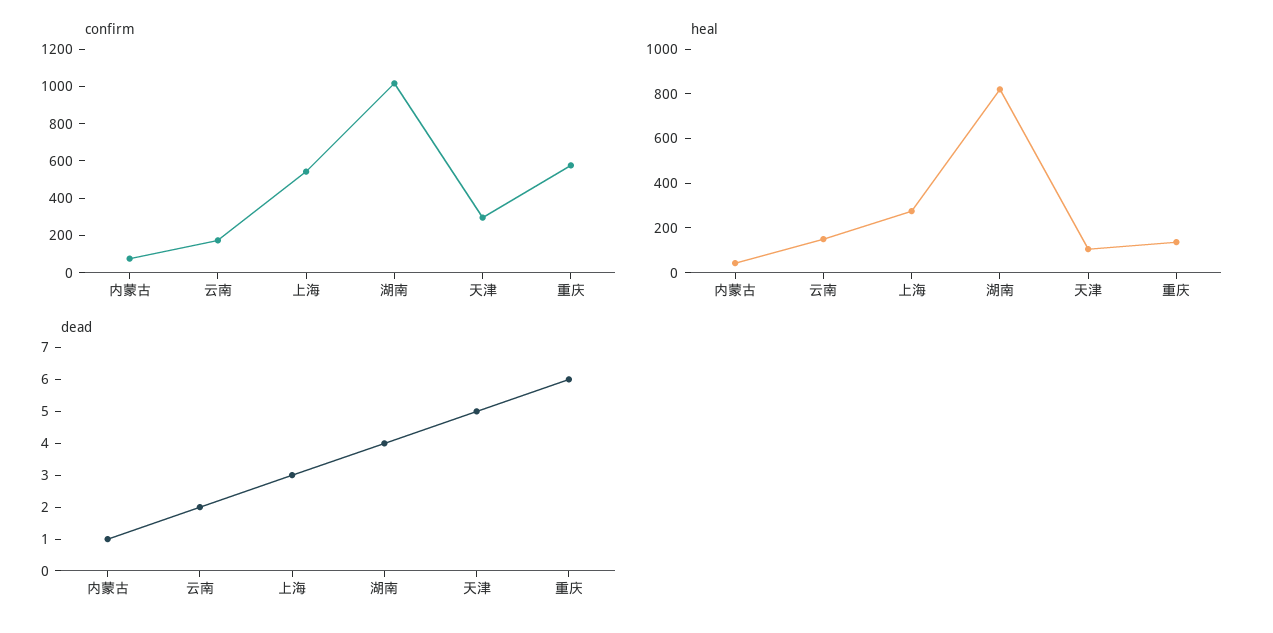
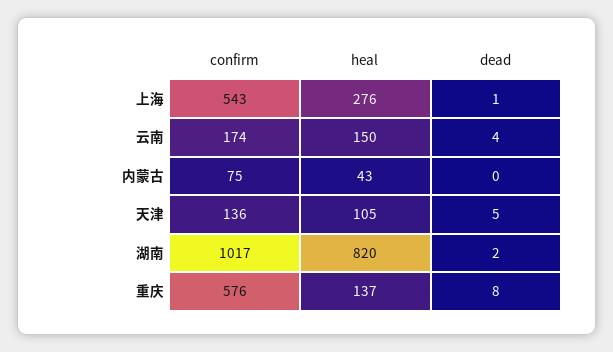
  {
    "confirm": {
      "内蒙古": 75,
      "云南": 174,
      "上海": 543,
      "湖南": 1017,
-     "天津": 300,
+     "天津": 136,
      "重庆": 576
    },
    "heal": {
      "内蒙古": 43,
      "云南": 150,
      "上海": 276,
      "湖南": 820,
      "天津": 105,
      "重庆": 137
    },
    "dead": {
-     "内蒙古": 1,
+     "内蒙古": 0,
-     "云南": 2,
+     "云南": 4,
-     "上海": 3,
+     "上海": 1,
-     "湖南": 4,
+     "湖南": 2,
      "天津": 5,
-     "重庆": 6
+     "重庆": 8
    }
  }

